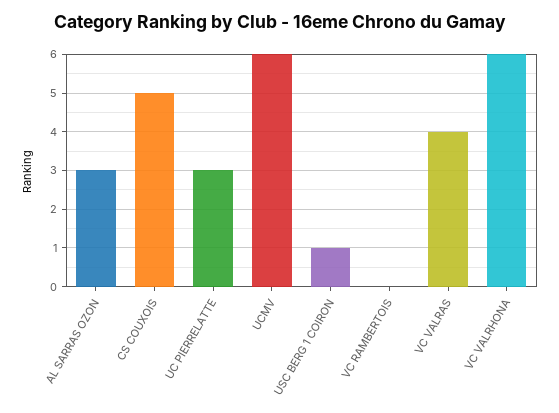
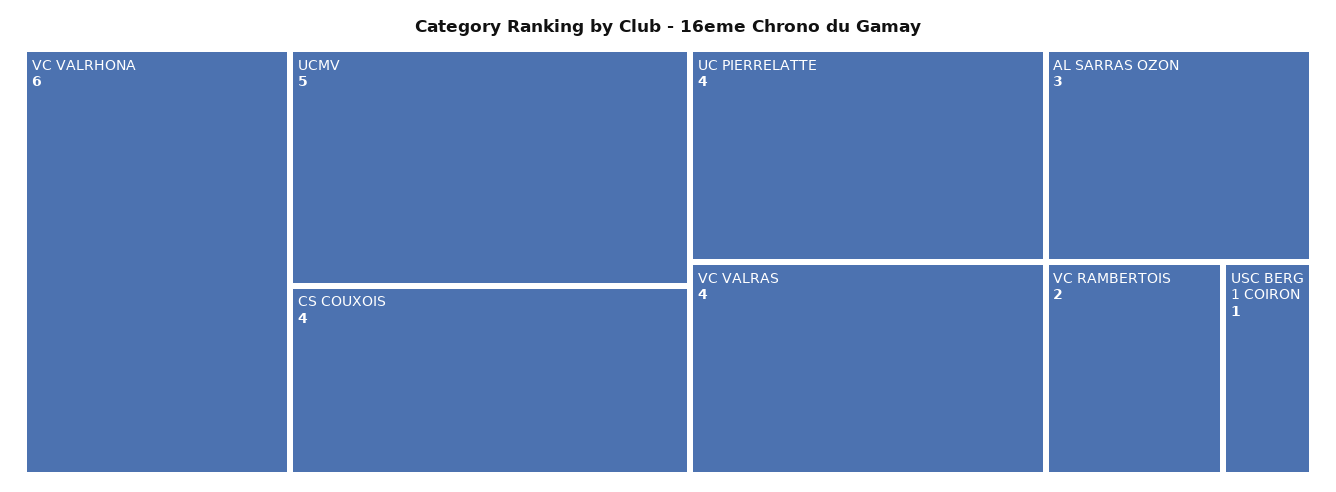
  {
    "AL SARRAS OZON": 3,
-   "CS COUXOIS": 5,
+   "CS COUXOIS": 4,
-   "UC PIERRELATTE": 3,
+   "UC PIERRELATTE": 4,
-   "UCMV": 6,
+   "UCMV": 5,
    "USC BERG 1 COIRON": 1,
-   "VC RAMBERTOIS": 0,
+   "VC RAMBERTOIS": 2,
    "VC VALRAS": 4,
    "VC VALRHONA": 6
  }

